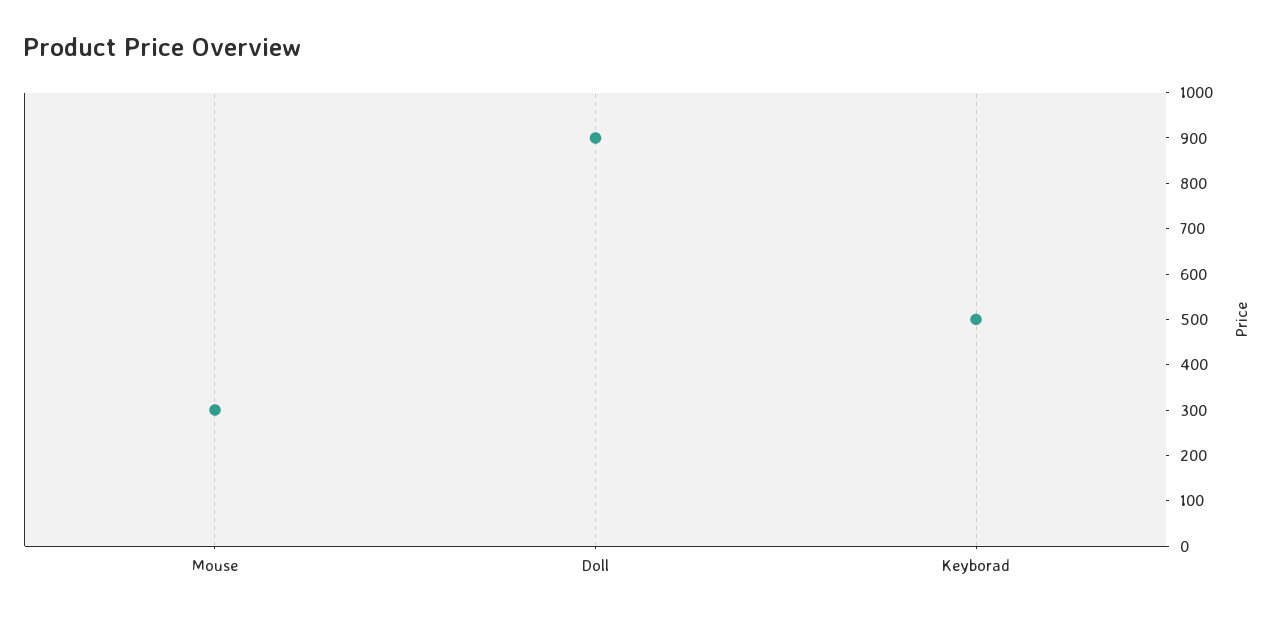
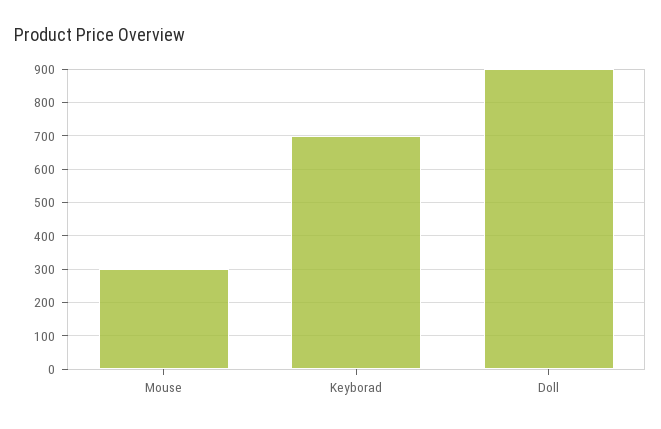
  {
    "Mouse": 300,
    "Doll": 900,
-   "Keyborad": 500
+   "Keyborad": 700
  }

